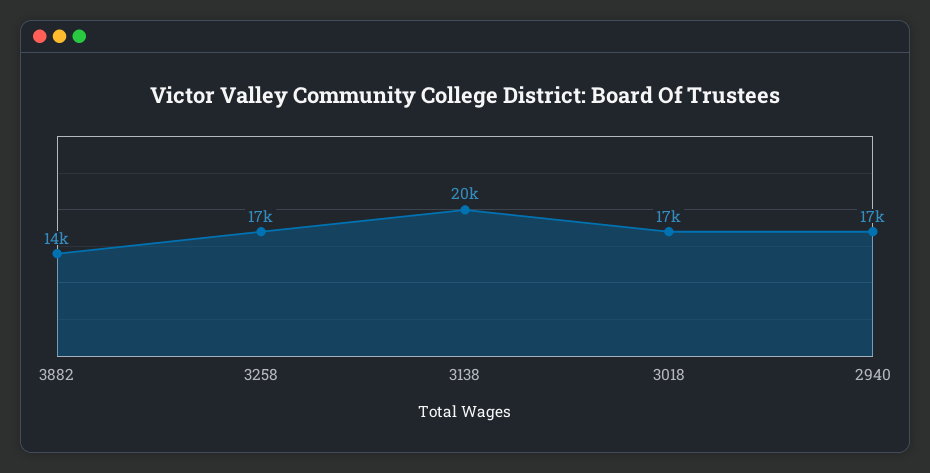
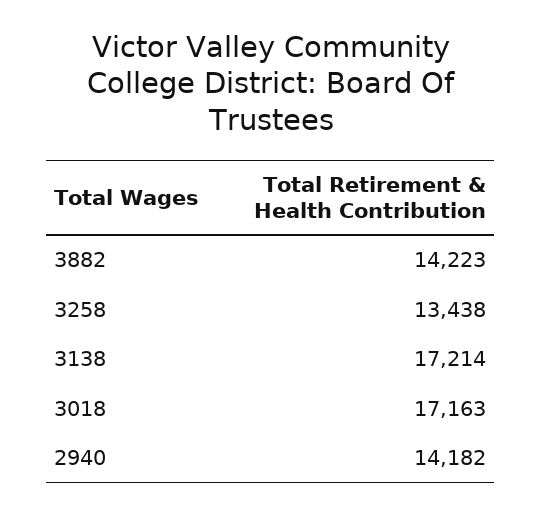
  {
    "3882": 14223,
-   "3258": 17000,
+   "3258": 13438,
-   "3138": 20000,
+   "3138": 17214,
    "3018": 17163,
-   "2940": 17000
+   "2940": 14182
  }

